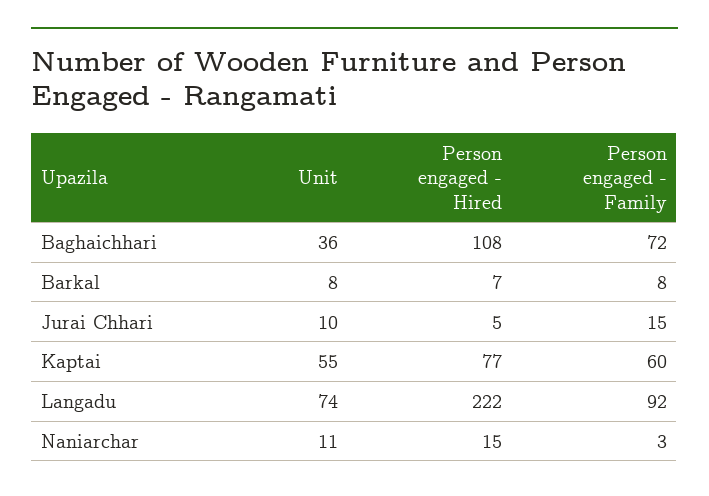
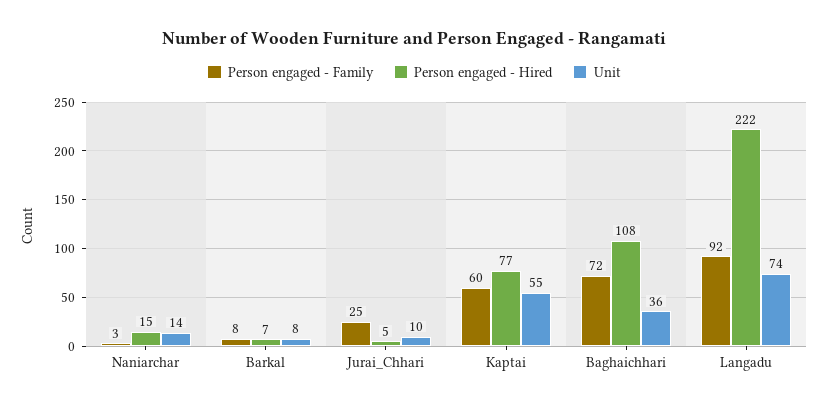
  {
    "Unit": {
      "Baghaichhari": 36,
      "Barkal": 8,
      "Jurai Chhari": 10,
      "Kaptai": 55,
      "Langadu": 74,
-     "Naniarchar": 11
+     "Naniarchar": 14
    },
    "Person engaged - Hired": {
      "Baghaichhari": 108,
      "Barkal": 7,
      "Jurai Chhari": 5,
      "Kaptai": 77,
      "Langadu": 222,
      "Naniarchar": 15
    },
    "Person engaged - Family": {
      "Baghaichhari": 72,
      "Barkal": 8,
-     "Jurai Chhari": 15,
+     "Jurai Chhari": 25,
      "Kaptai": 60,
      "Langadu": 92,
      "Naniarchar": 3
    }
  }

